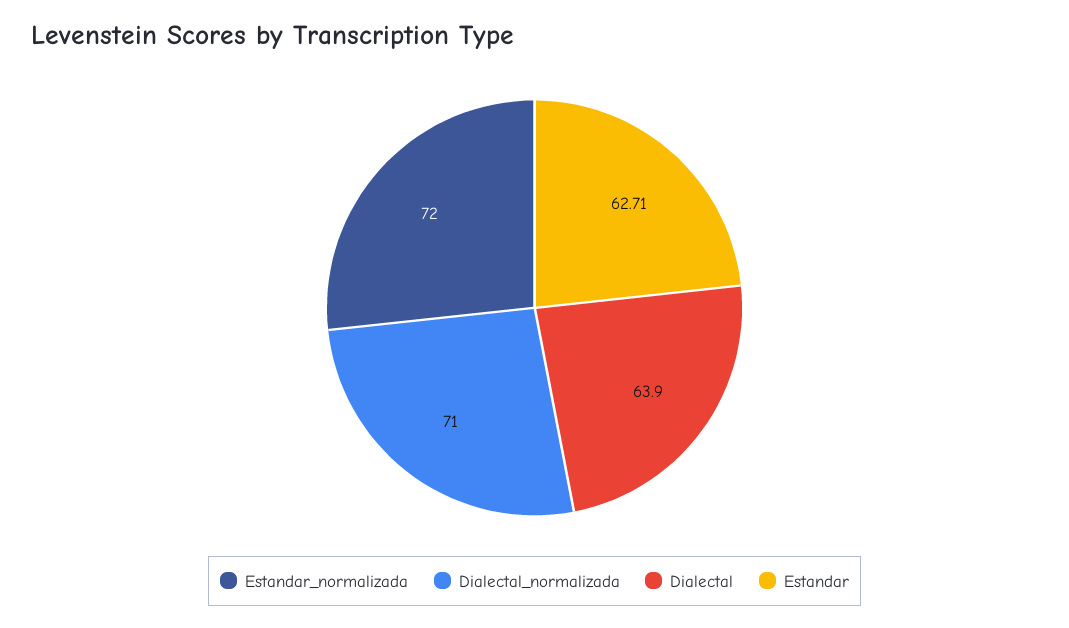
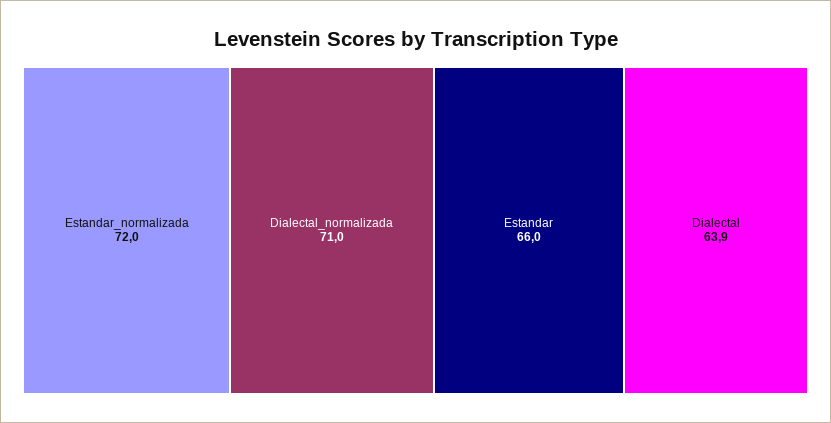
  {
    "Estandar_normalizada": 72,
    "Dialectal_normalizada": 71,
    "Dialectal": 63.9,
-   "Estandar": 62.71
+   "Estandar": 66
  }

